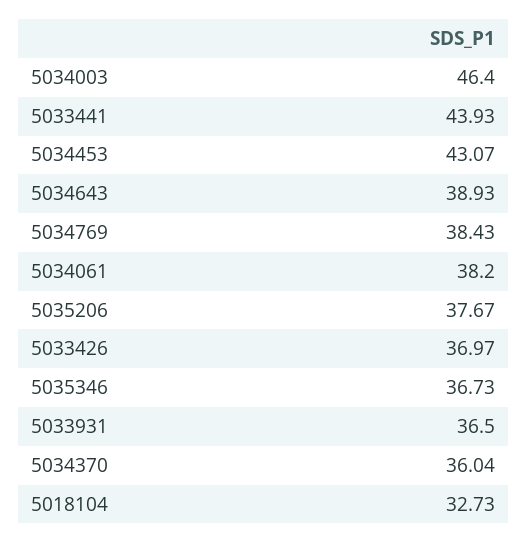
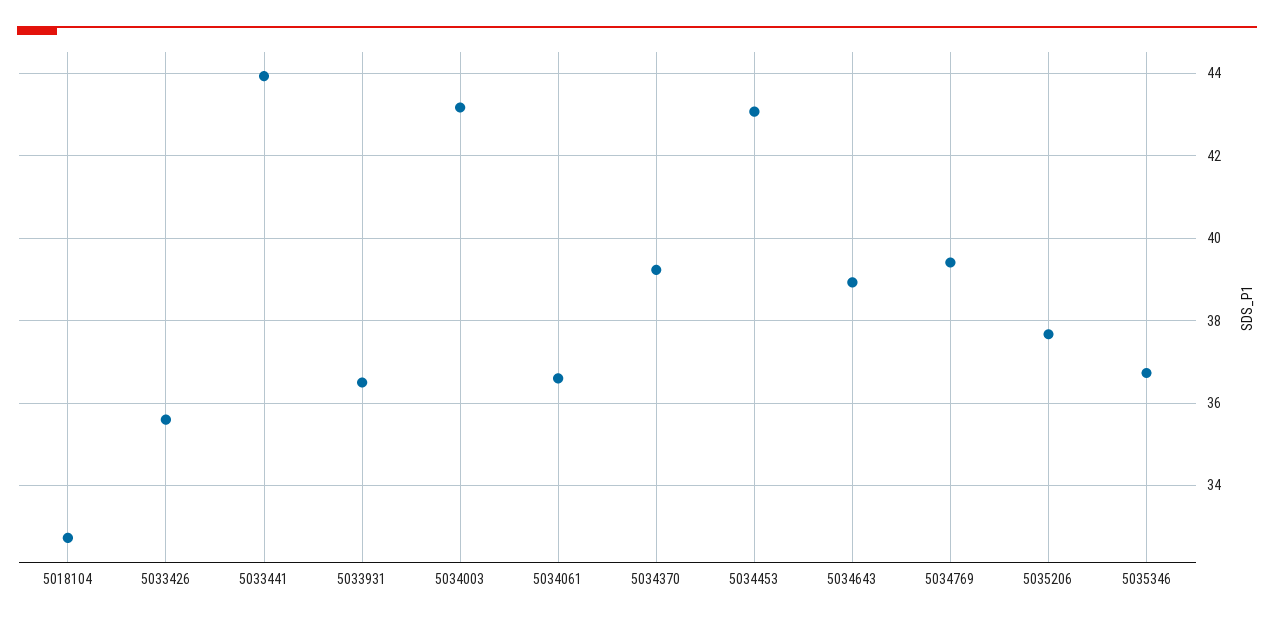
  {
-   "5034003": 46.4,
+   "5034003": 43.2,
    "5033441": 43.93,
    "5034453": 43.07,
    "5034643": 38.93,
-   "5034769": 38.43,
+   "5034769": 39.4,
-   "5034061": 38.2,
+   "5034061": 36.6,
    "5035206": 37.67,
-   "5033426": 36.97,
+   "5033426": 35.6,
    "5035346": 36.73,
    "5033931": 36.5,
-   "5034370": 36.04,
+   "5034370": 39.2,
    "5018104": 32.73
  }

